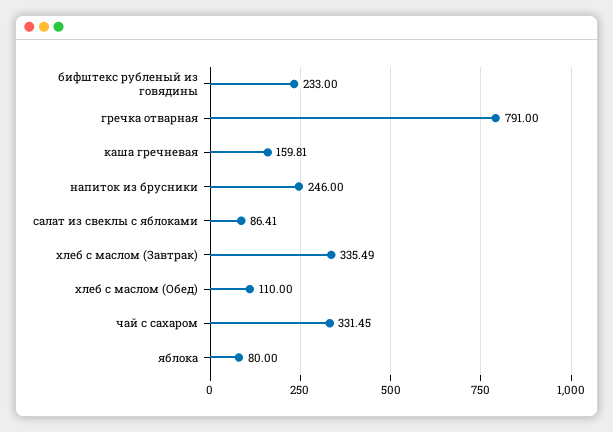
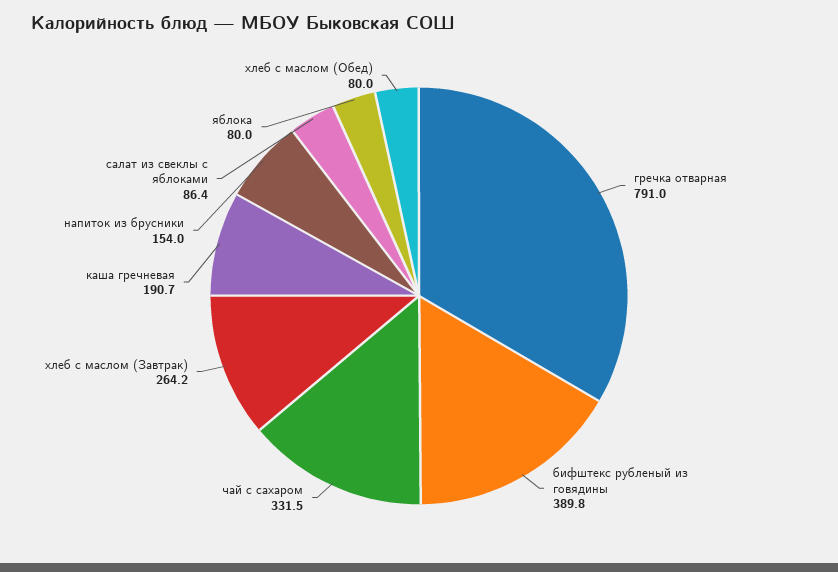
  {
-   "бифштекс рубленый из говядины": 233,
+   "бифштекс рубленый из говядины": 389.8,
    "гречка отварная": 791,
-   "каша гречневая": 159.81,
+   "каша гречневая": 190.7,
-   "напиток из брусники": 246,
+   "напиток из брусники": 154,
    "салат из свеклы с яблоками": 86.41,
-   "хлеб с маслом (Завтрак)": 335.49,
+   "хлеб с маслом (Завтрак)": 264.2,
-   "хлеб с маслом (Обед)": 110,
+   "хлеб с маслом (Обед)": 80,
    "чай с сахаром": 331.45,
    "яблока": 80
  }

